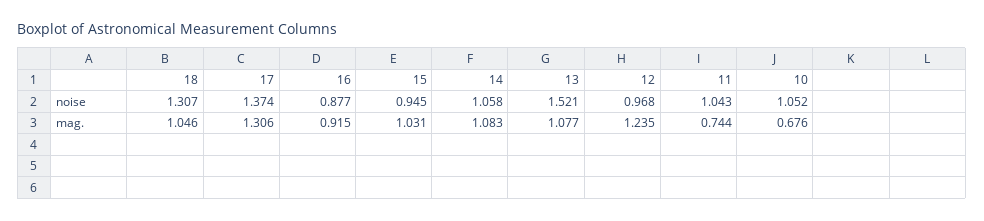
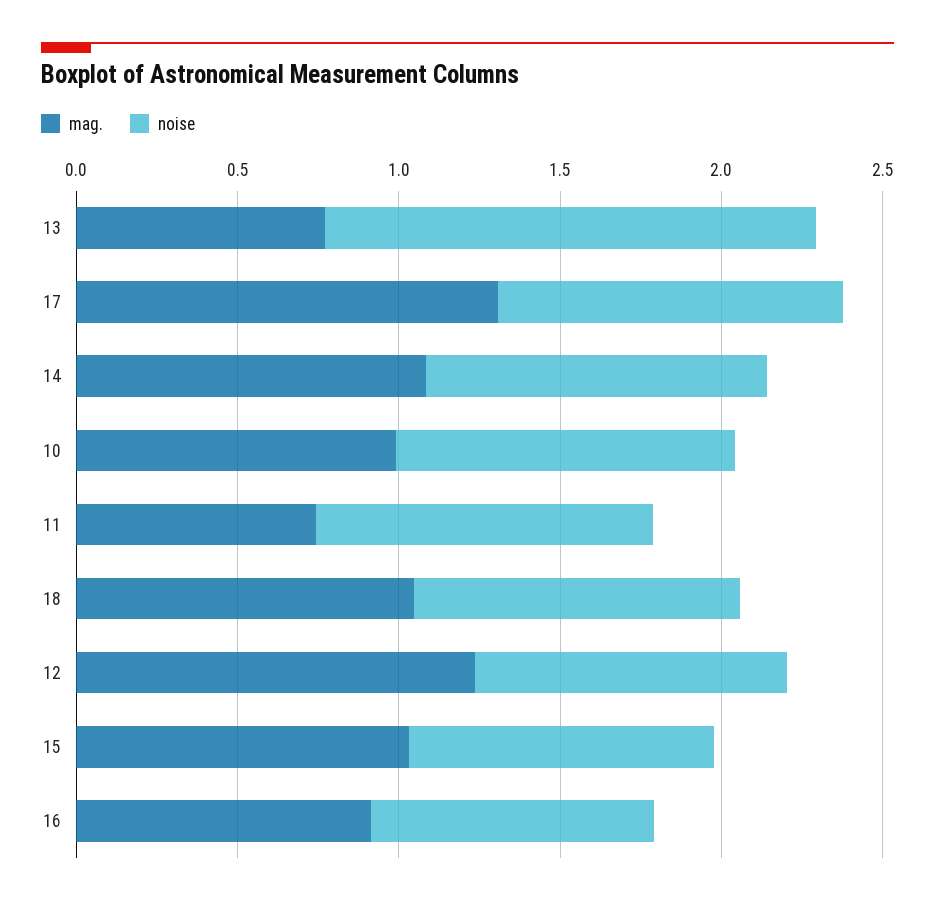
  {
    "noise": {
-     "18": 1.307,
+     "18": 1,
-     "17": 1.374,
+     "17": 1.1,
      "16": 0.877,
      "15": 0.945,
      "14": 1.058,
      "13": 1.521,
      "12": 0.968,
      "11": 1.043,
      "10": 1.052
    },
    "mag.": {
      "18": 1.046,
      "17": 1.306,
      "16": 0.915,
      "15": 1.031,
      "14": 1.083,
-     "13": 1.077,
+     "13": 0.8,
      "12": 1.235,
      "11": 0.744,
-     "10": 0.676
+     "10": 1
    }
  }

